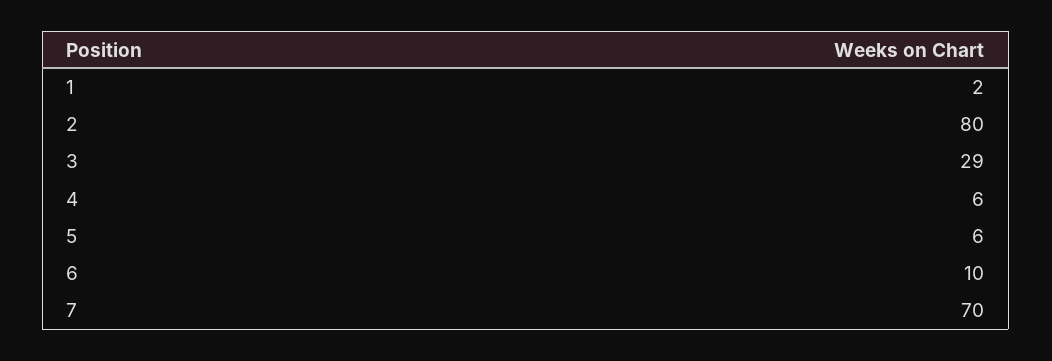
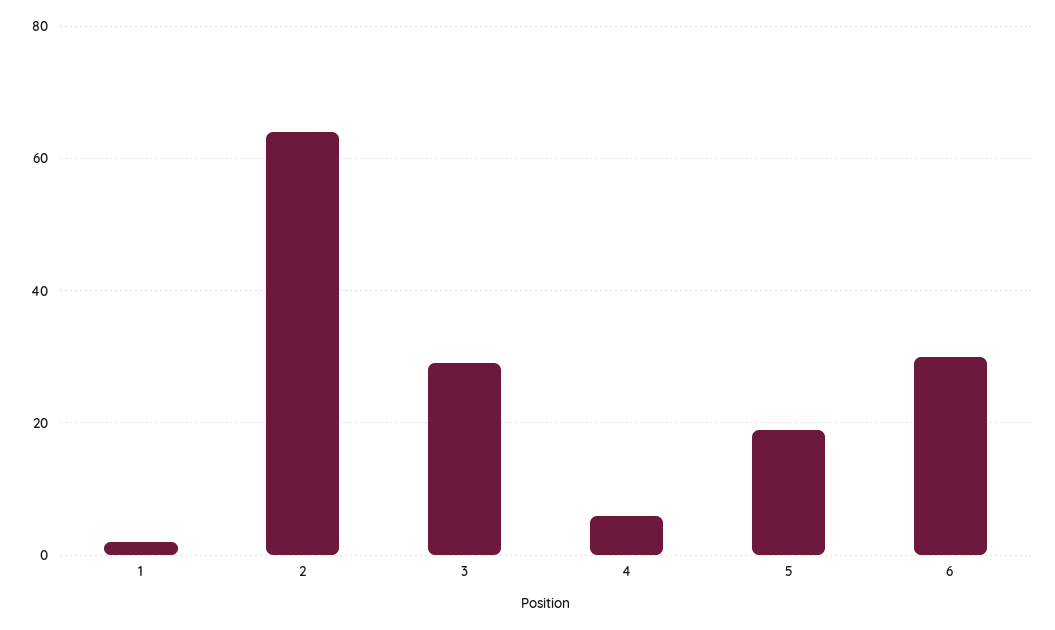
  {
    "1": 2,
-   "2": 80,
+   "2": 65,
    "3": 29,
    "4": 6,
-   "5": 6,
+   "5": 20,
-   "6": 10,
+   "6": 30
-   "7": 70
  }

